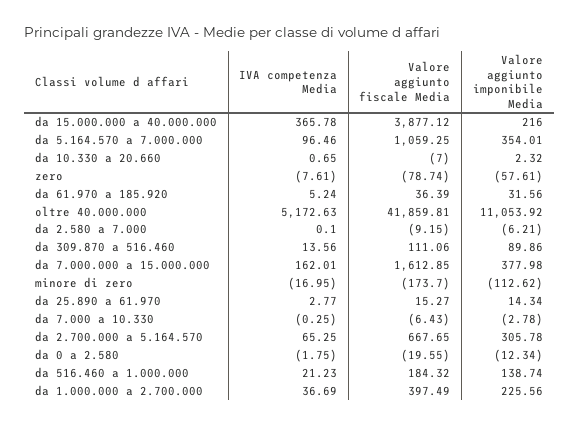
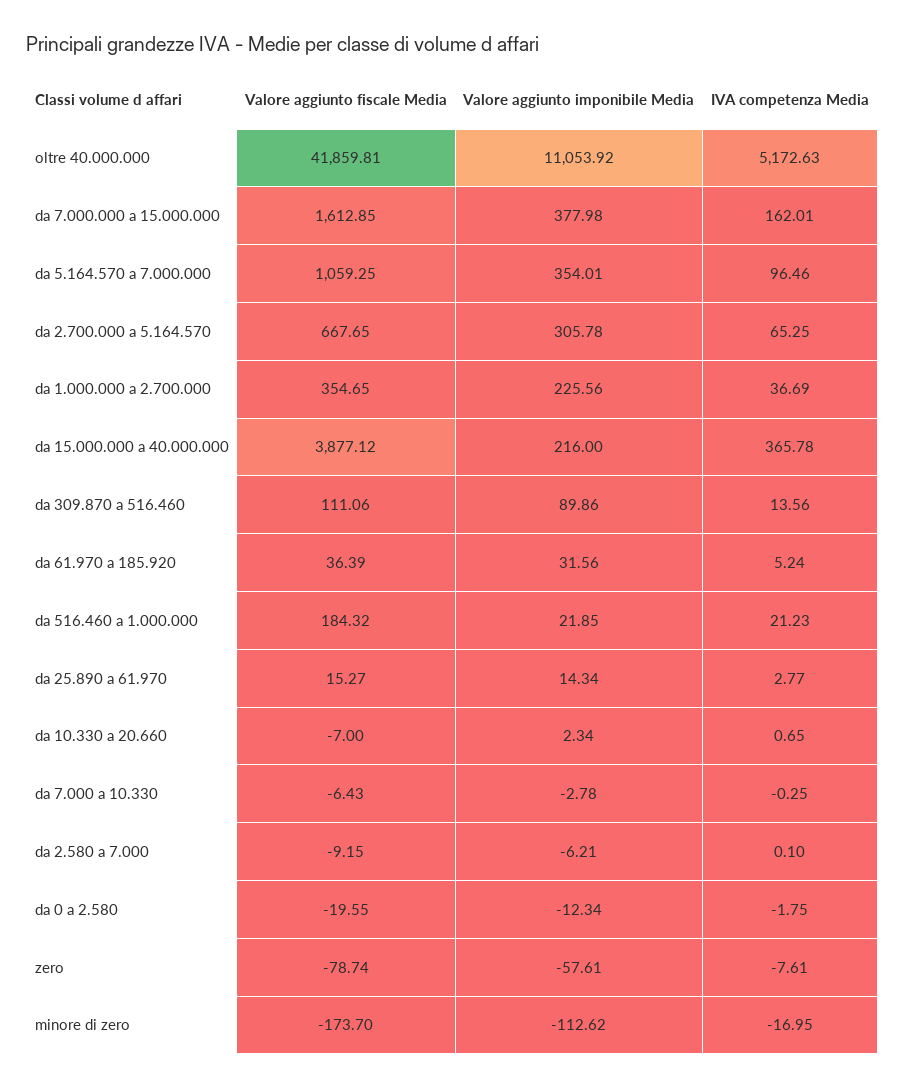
  {
    "IVA competenza Media": {
      "da 15.000.000 a 40.000.000": 365.78,
      "da 5.164.570 a 7.000.000": 96.46,
      "da 10.330 a 20.660": 0.65,
      "zero": -7.61,
      "da 61.970 a 185.920": 5.24,
      "oltre 40.000.000": 5172.63,
      "da 2.580 a 7.000": 0.1,
      "da 309.870 a 516.460": 13.56,
      "da 7.000.000 a 15.000.000": 162.01,
      "minore di zero": -16.95,
      "da 25.890 a 61.970": 2.77,
      "da 7.000 a 10.330": -0.25,
      "da 2.700.000 a 5.164.570": 65.25,
      "da 0 a 2.580": -1.75,
      "da 516.460 a 1.000.000": 21.23,
      "da 1.000.000 a 2.700.000": 36.69
    },
    "Valore aggiunto fiscale Media": {
      "da 15.000.000 a 40.000.000": 3877.12,
      "da 5.164.570 a 7.000.000": 1059.25,
      "da 10.330 a 20.660": -7,
      "zero": -78.74,
      "da 61.970 a 185.920": 36.39,
      "oltre 40.000.000": 41859.81,
      "da 2.580 a 7.000": -9.15,
      "da 309.870 a 516.460": 111.06,
      "da 7.000.000 a 15.000.000": 1612.85,
      "minore di zero": -173.7,
      "da 25.890 a 61.970": 15.27,
      "da 7.000 a 10.330": -6.43,
      "da 2.700.000 a 5.164.570": 667.65,
      "da 0 a 2.580": -19.55,
      "da 516.460 a 1.000.000": 184.32,
-     "da 1.000.000 a 2.700.000": 397.49
+     "da 1.000.000 a 2.700.000": 354.65
    },
    "Valore aggiunto imponibile Media": {
      "da 15.000.000 a 40.000.000": 216,
      "da 5.164.570 a 7.000.000": 354.01,
-     "da 10.330 a 20.660": 2.32,
+     "da 10.330 a 20.660": 2.34,
      "zero": -57.61,
      "da 61.970 a 185.920": 31.56,
      "oltre 40.000.000": 11053.92,
      "da 2.580 a 7.000": -6.21,
      "da 309.870 a 516.460": 89.86,
      "da 7.000.000 a 15.000.000": 377.98,
      "minore di zero": -112.62,
      "da 25.890 a 61.970": 14.34,
      "da 7.000 a 10.330": -2.78,
      "da 2.700.000 a 5.164.570": 305.78,
      "da 0 a 2.580": -12.34,
-     "da 516.460 a 1.000.000": 138.74,
+     "da 516.460 a 1.000.000": 21.85,
      "da 1.000.000 a 2.700.000": 225.56
    }
  }

